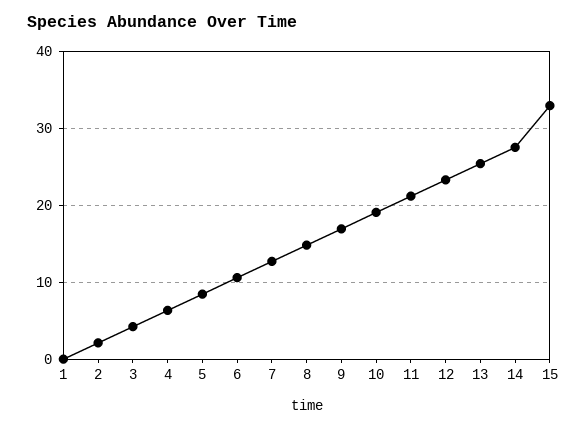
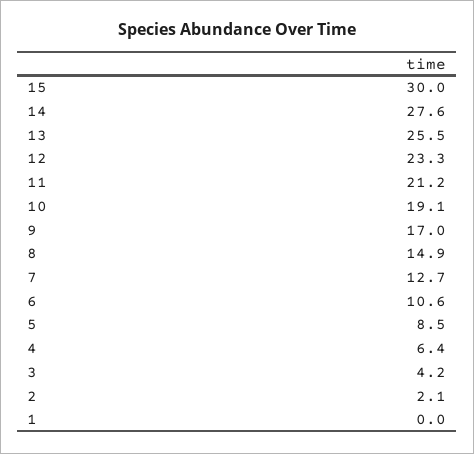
  {
    "1": 0,
    "2": 2.1,
    "3": 4.2,
    "4": 6.4,
    "5": 8.5,
    "6": 10.6,
    "7": 12.7,
    "8": 14.9,
    "9": 17,
    "10": 19.1,
    "11": 21.2,
    "12": 23.3,
    "13": 25.5,
    "14": 27.6,
-   "15": 33
+   "15": 30
  }

